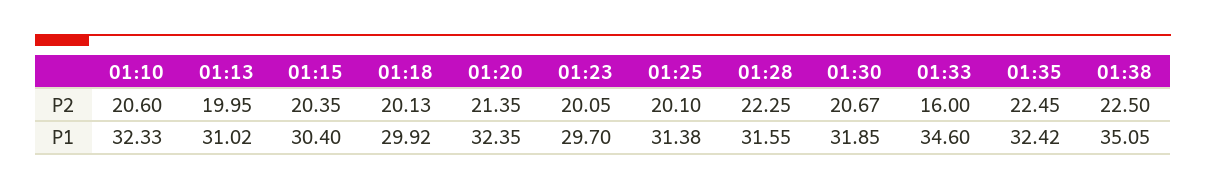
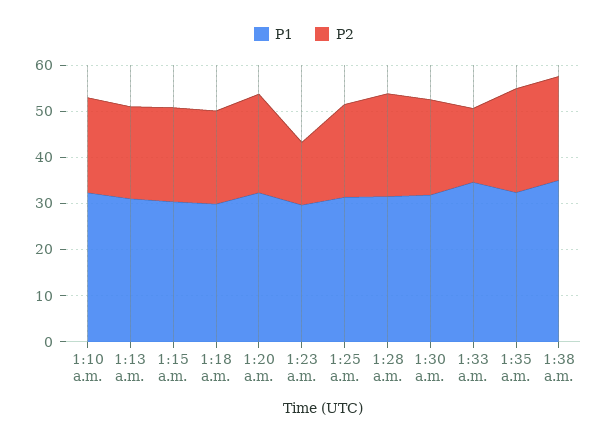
  {
    "P2": {
      "01:10": 20.6,
      "01:13": 19.95,
      "01:15": 20.35,
      "01:18": 20.13,
      "01:20": 21.35,
-     "01:23": 20.05,
+     "01:23": 14,
      "01:25": 20.1,
      "01:28": 22.25,
      "01:30": 20.67,
      "01:33": 16,
      "01:35": 22.45,
      "01:38": 22.5
    },
    "P1": {
      "01:10": 32.33,
      "01:13": 31.02,
      "01:15": 30.4,
      "01:18": 29.92,
      "01:20": 32.35,
      "01:23": 29.7,
      "01:25": 31.38,
      "01:28": 31.55,
      "01:30": 31.85,
      "01:33": 34.6,
      "01:35": 32.42,
      "01:38": 35.05
    }
  }

